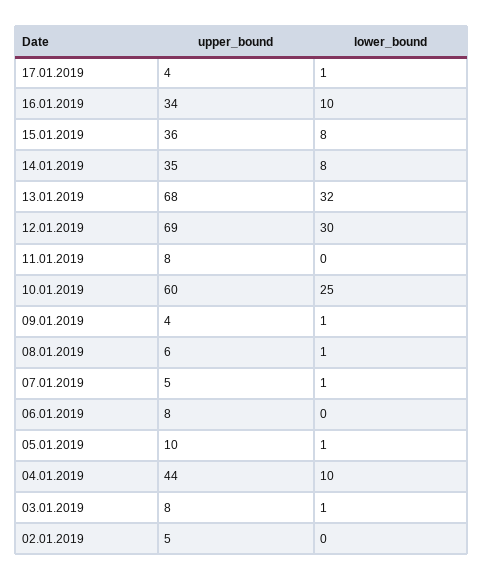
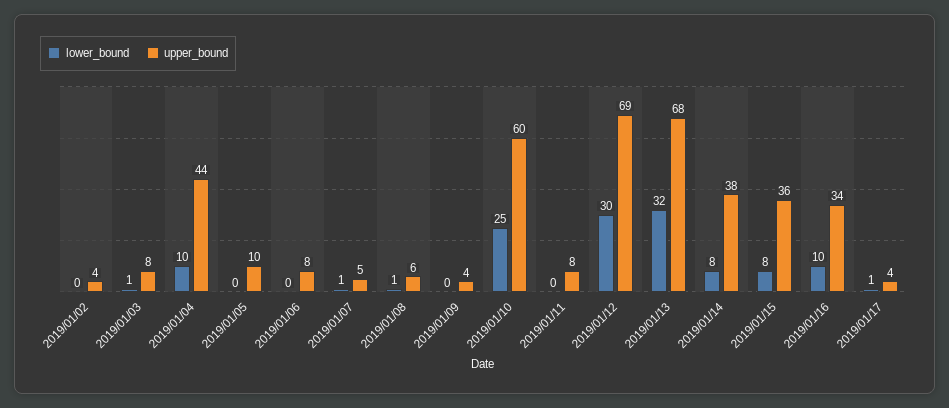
  {
    "upper_bound": {
      "17.01.2019": 4,
      "16.01.2019": 34,
      "15.01.2019": 36,
-     "14.01.2019": 35,
+     "14.01.2019": 38,
      "13.01.2019": 68,
      "12.01.2019": 69,
      "11.01.2019": 8,
      "10.01.2019": 60,
      "09.01.2019": 4,
      "08.01.2019": 6,
      "07.01.2019": 5,
      "06.01.2019": 8,
      "05.01.2019": 10,
      "04.01.2019": 44,
      "03.01.2019": 8,
-     "02.01.2019": 5
+     "02.01.2019": 4
    },
    "lower_bound": {
      "17.01.2019": 1,
      "16.01.2019": 10,
      "15.01.2019": 8,
      "14.01.2019": 8,
      "13.01.2019": 32,
      "12.01.2019": 30,
      "11.01.2019": 0,
      "10.01.2019": 25,
-     "09.01.2019": 1,
+     "09.01.2019": 0,
      "08.01.2019": 1,
      "07.01.2019": 1,
      "06.01.2019": 0,
-     "05.01.2019": 1,
+     "05.01.2019": 0,
      "04.01.2019": 10,
      "03.01.2019": 1,
      "02.01.2019": 0
    }
  }

